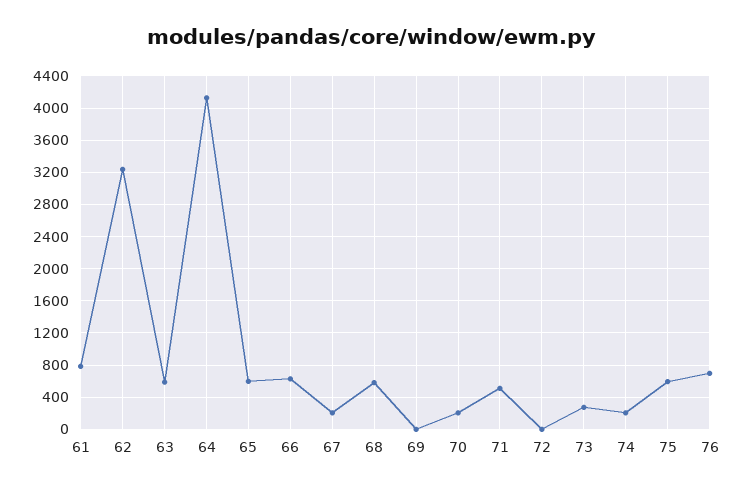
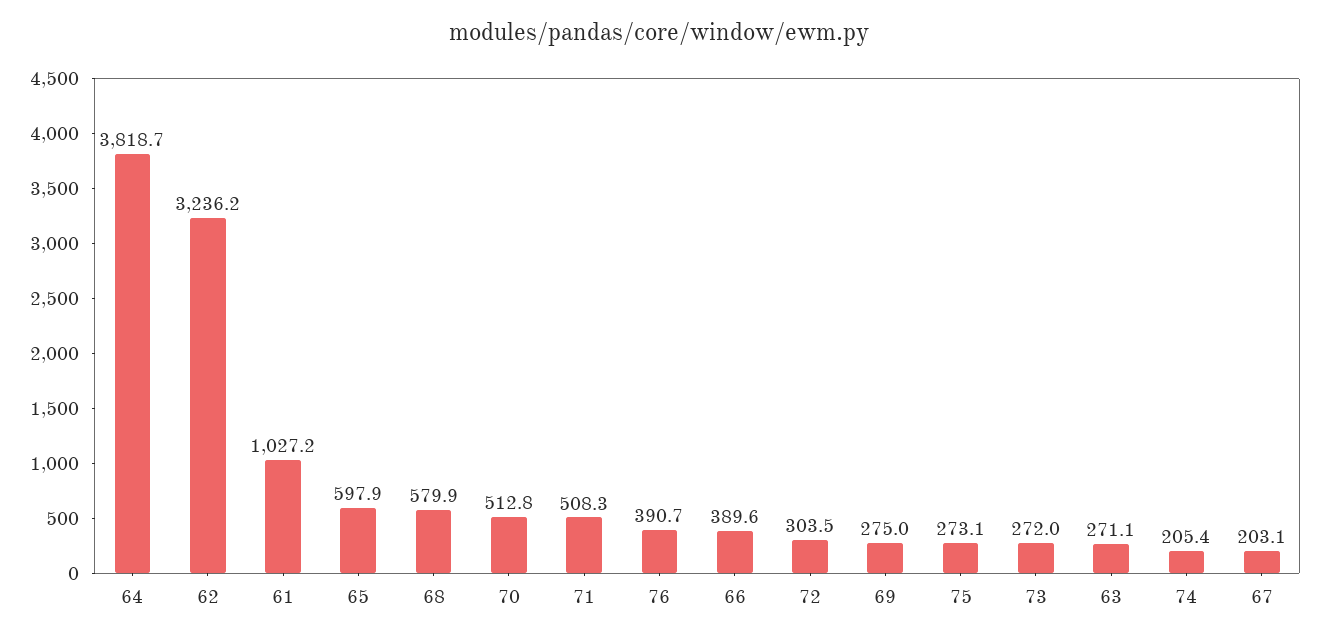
  {
-   "61": 800,
+   "61": 1027.2,
    "62": 3236.2,
-   "63": 600,
+   "63": 271.1,
-   "64": 4100,
+   "64": 3818.7,
    "65": 597.9,
-   "66": 600,
+   "66": 389.6,
    "67": 203.1,
    "68": 579.9,
-   "69": 0,
+   "69": 275,
-   "70": 200,
+   "70": 512.8,
    "71": 508.3,
-   "72": 0,
+   "72": 303.5,
    "73": 272,
    "74": 205.4,
-   "75": 600,
+   "75": 273.1,
-   "76": 700
+   "76": 390.7
  }

